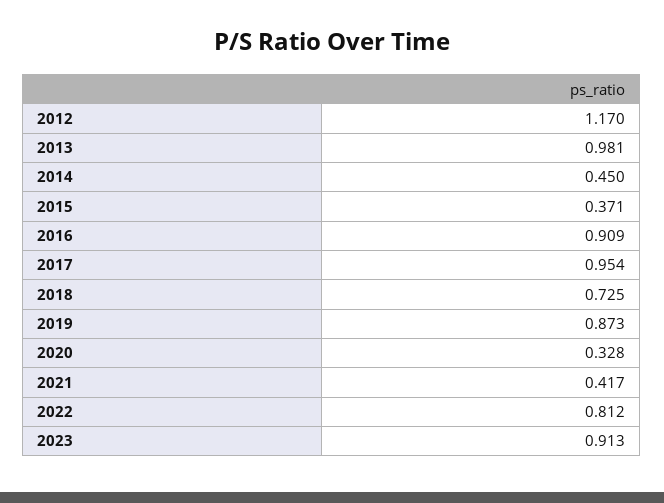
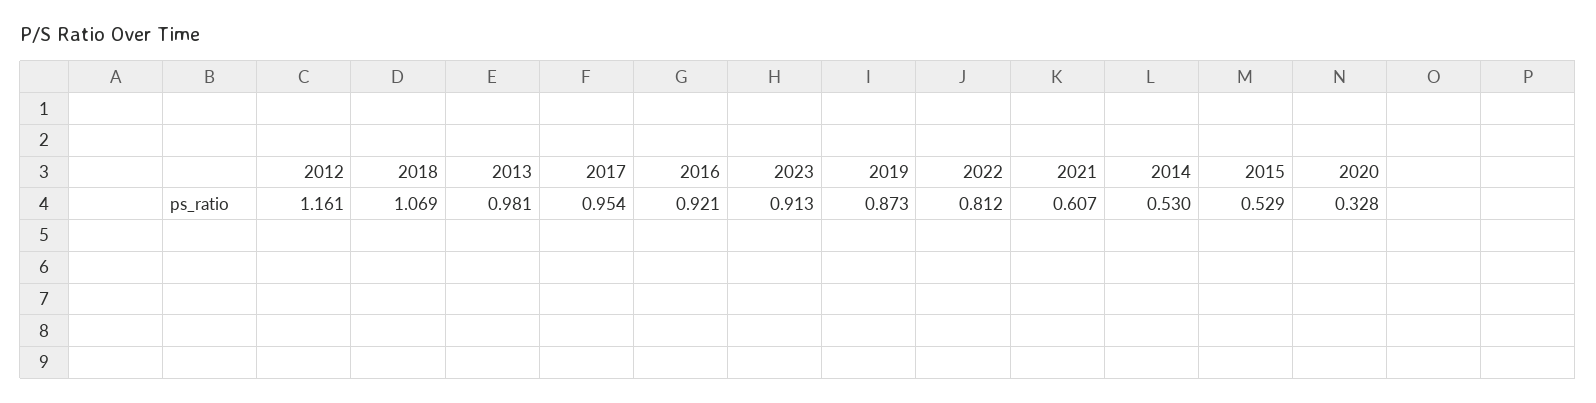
  {
-   "2012": 1.17,
+   "2012": 1.161,
    "2013": 0.981,
-   "2014": 0.45,
+   "2014": 0.53,
-   "2015": 0.371,
+   "2015": 0.529,
-   "2016": 0.909,
+   "2016": 0.921,
    "2017": 0.954,
-   "2018": 0.725,
+   "2018": 1.069,
    "2019": 0.873,
    "2020": 0.328,
-   "2021": 0.417,
+   "2021": 0.607,
    "2022": 0.812,
    "2023": 0.913
  }

